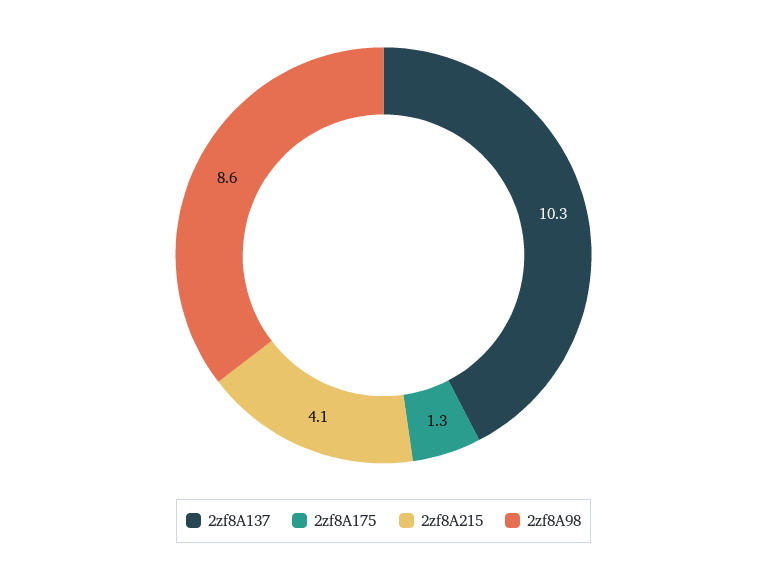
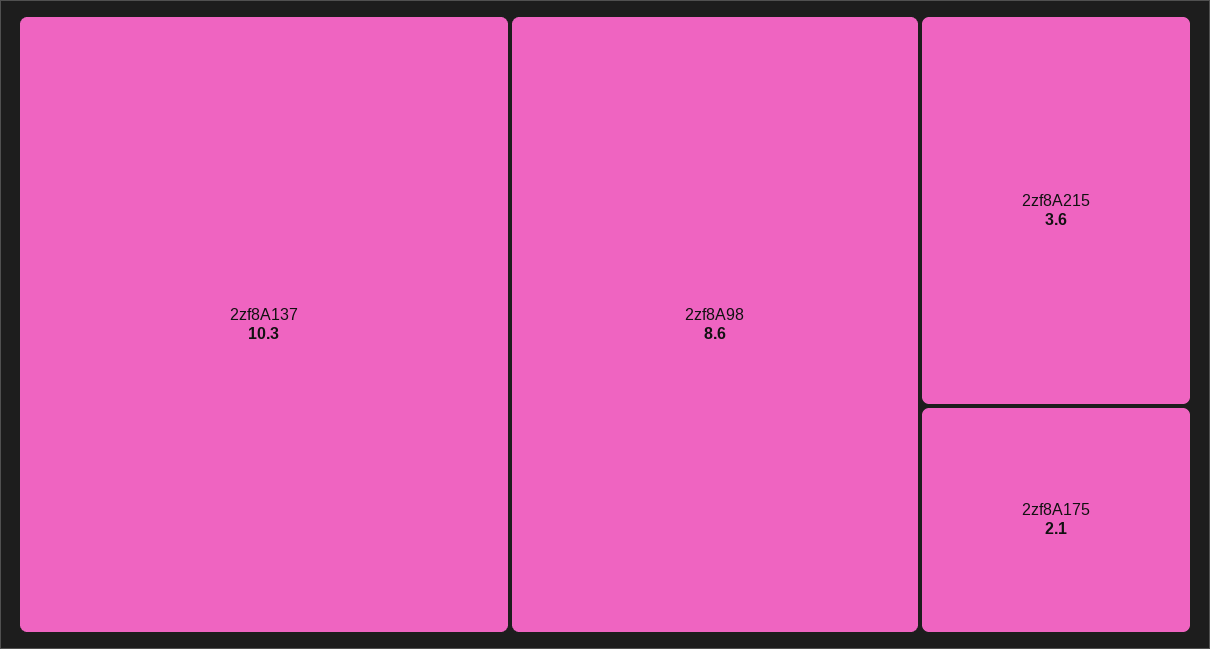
  {
    "2zf8A137": 10.3,
-   "2zf8A175": 1.3,
+   "2zf8A175": 2.1,
-   "2zf8A215": 4.1,
+   "2zf8A215": 3.6,
    "2zf8A98": 8.6
  }

